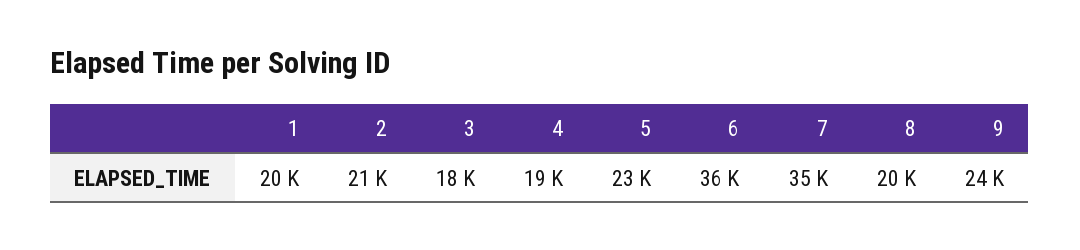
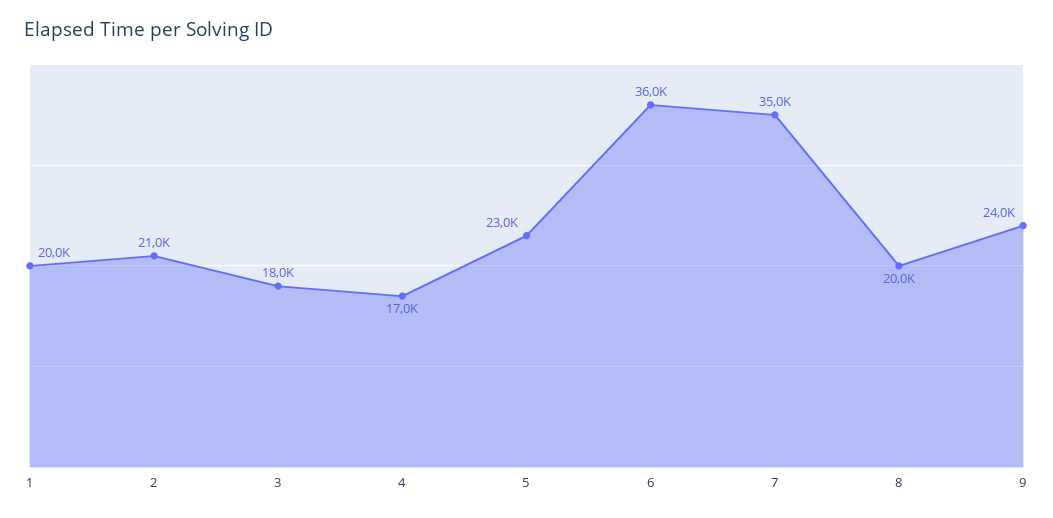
  {
    "1": 20000,
    "2": 21000,
    "3": 18000,
-   "4": 19000,
+   "4": 17000,
    "5": 23000,
    "6": 36000,
    "7": 35000,
    "8": 20000,
    "9": 24000
  }

